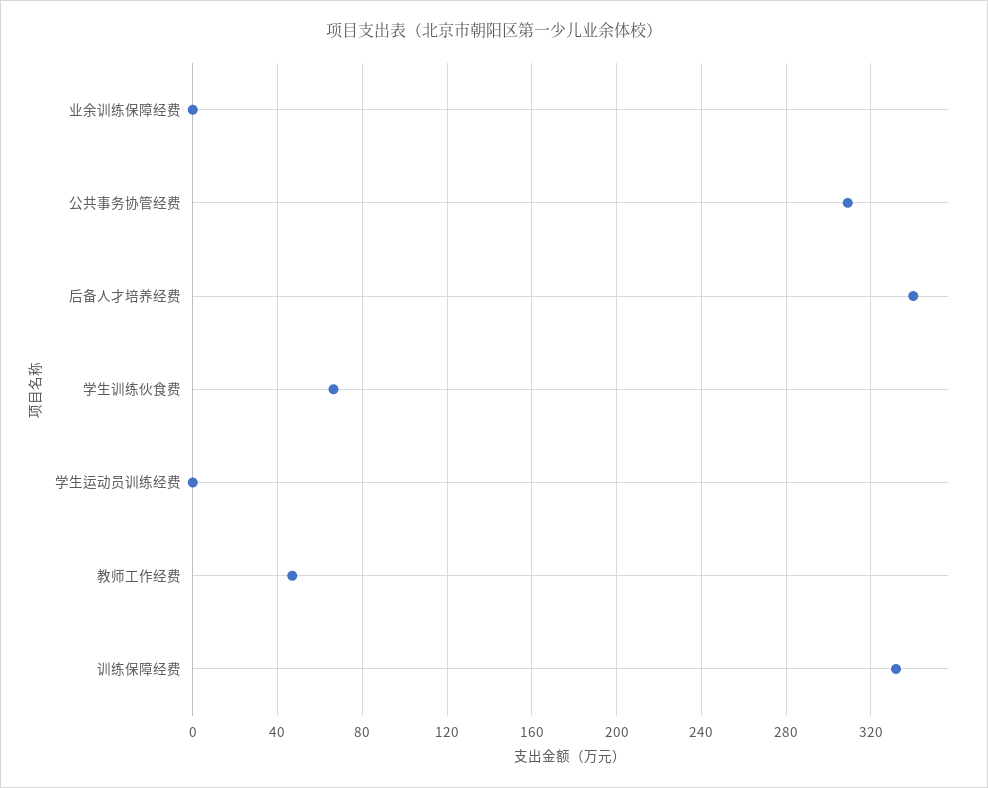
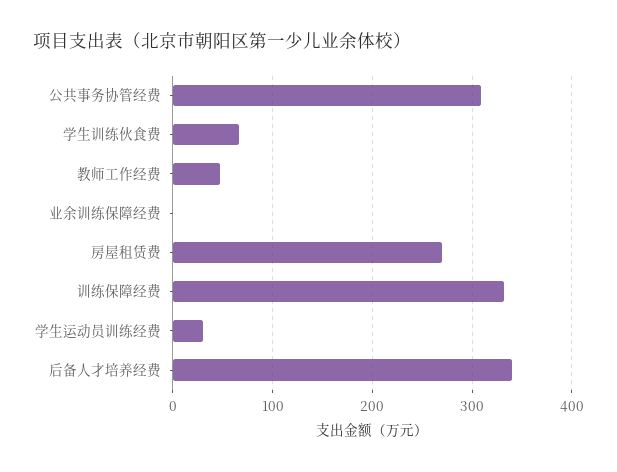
  {
    "业余训练保障经费": 0,
    "公共事务协管经费": 310,
    "后备人才培养经费": 340,
    "学生训练伙食费": 65,
-   "学生运动员训练经费": 0,
+   "学生运动员训练经费": 30,
    "教师工作经费": 45,
-   "训练保障经费": 330
+   "训练保障经费": 330,
+   "房屋租赁费": 270
  }

